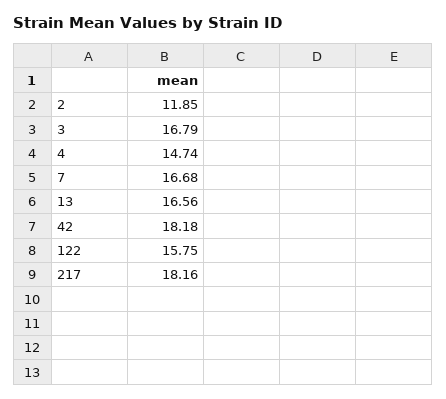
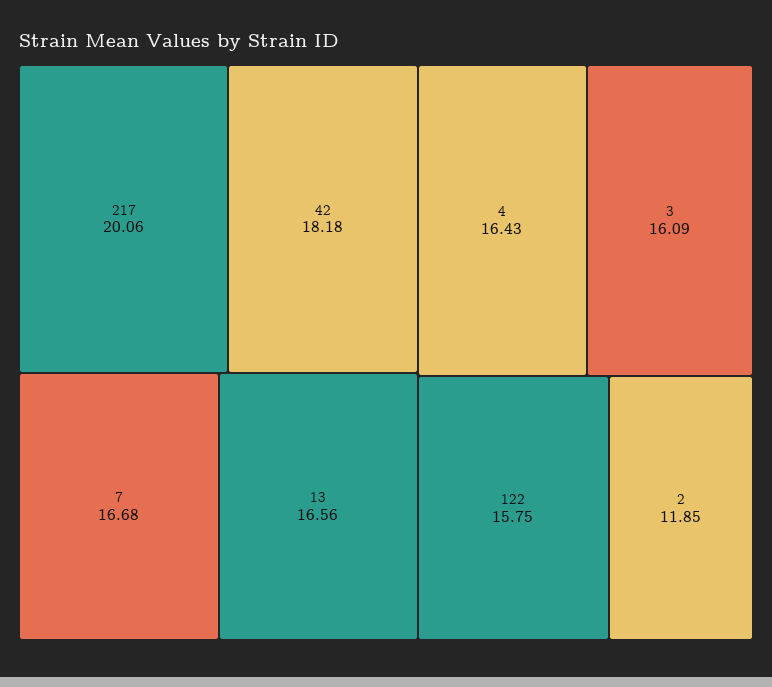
  {
    "2": 11.85,
-   "3": 16.79,
+   "3": 16.09,
-   "4": 14.74,
+   "4": 16.43,
    "7": 16.68,
    "13": 16.56,
    "42": 18.18,
    "122": 15.75,
-   "217": 18.16
+   "217": 20.06
  }

